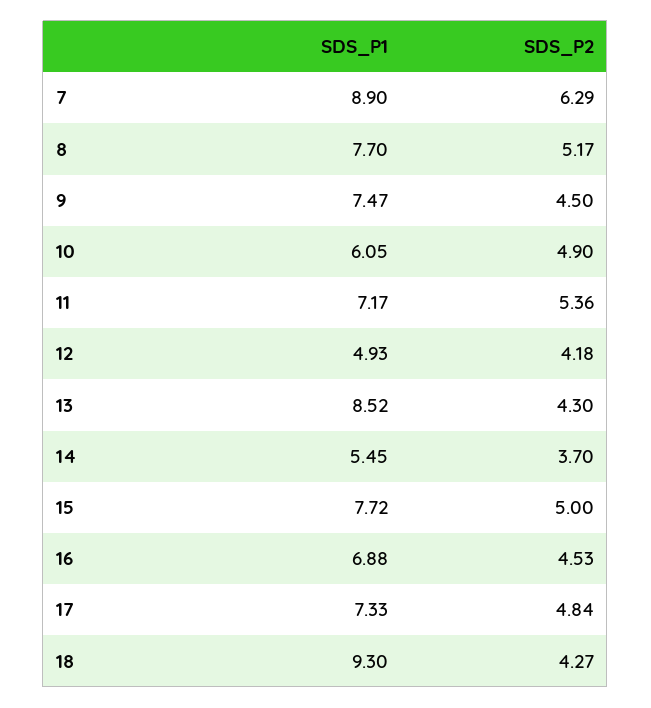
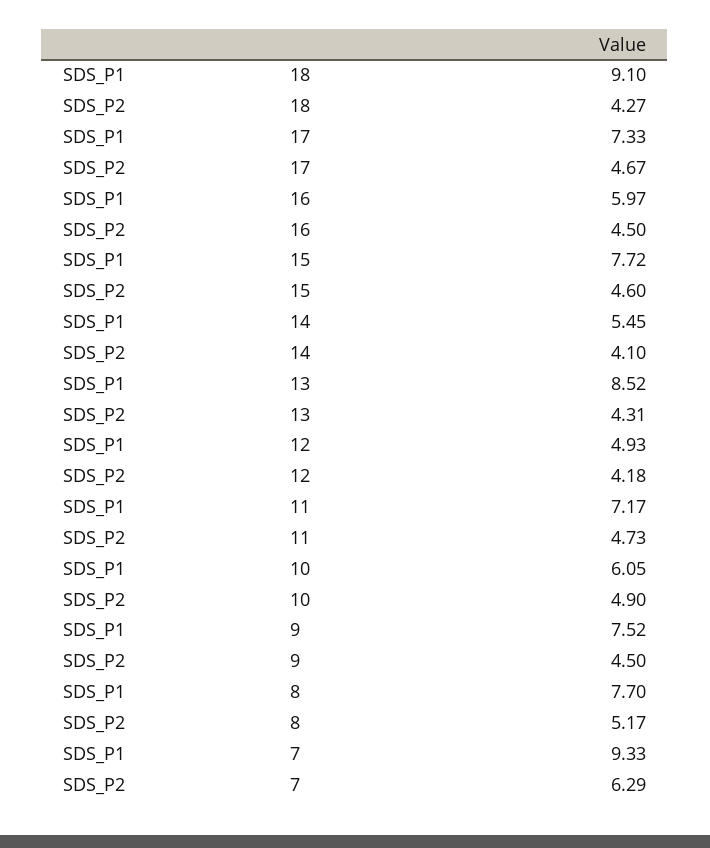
  {
    "SDS_P1": {
-     "7": 8.9,
+     "7": 9.33,
      "8": 7.7,
-     "9": 7.47,
+     "9": 7.52,
      "10": 6.05,
      "11": 7.17,
      "12": 4.93,
      "13": 8.52,
      "14": 5.45,
      "15": 7.72,
-     "16": 6.88,
+     "16": 5.97,
      "17": 7.33,
-     "18": 9.3
+     "18": 9.1
    },
    "SDS_P2": {
      "7": 6.29,
      "8": 5.17,
      "9": 4.5,
      "10": 4.9,
-     "11": 5.36,
+     "11": 4.73,
      "12": 4.18,
-     "13": 4.3,
+     "13": 4.31,
-     "14": 3.7,
+     "14": 4.1,
-     "15": 5,
+     "15": 4.6,
-     "16": 4.53,
+     "16": 4.5,
-     "17": 4.84,
+     "17": 4.67,
      "18": 4.27
    }
  }

